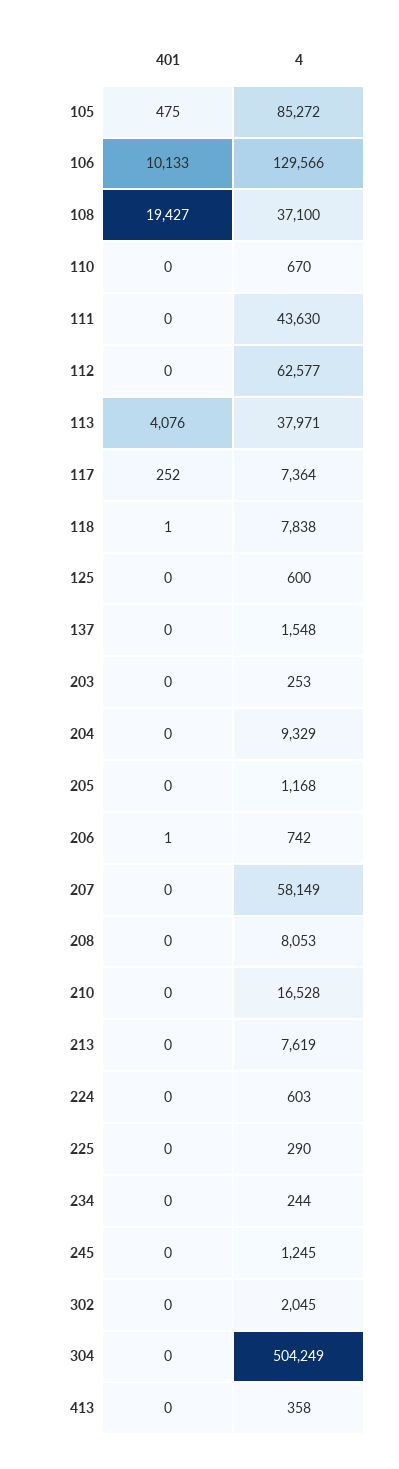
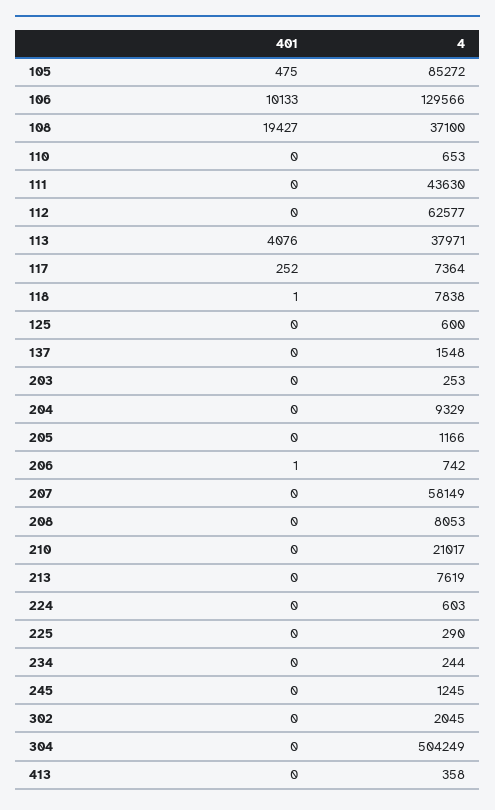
  {
    "401": {
      "105": 475,
      "106": 10133,
      "108": 19427,
      "110": 0,
      "111": 0,
      "112": 0,
      "113": 4076,
      "117": 252,
      "118": 1,
      "125": 0,
      "137": 0,
      "203": 0,
      "204": 0,
      "205": 0,
      "206": 1,
      "207": 0,
      "208": 0,
      "210": 0,
      "213": 0,
      "224": 0,
      "225": 0,
      "234": 0,
      "245": 0,
      "302": 0,
      "304": 0,
      "413": 0
    },
    "4": {
      "105": 85272,
      "106": 129566,
      "108": 37100,
-     "110": 670,
+     "110": 653,
      "111": 43630,
      "112": 62577,
      "113": 37971,
      "117": 7364,
      "118": 7838,
      "125": 600,
      "137": 1548,
      "203": 253,
      "204": 9329,
-     "205": 1168,
+     "205": 1166,
      "206": 742,
      "207": 58149,
      "208": 8053,
-     "210": 16528,
+     "210": 21017,
      "213": 7619,
      "224": 603,
      "225": 290,
      "234": 244,
      "245": 1245,
      "302": 2045,
      "304": 504249,
      "413": 358
    }
  }

